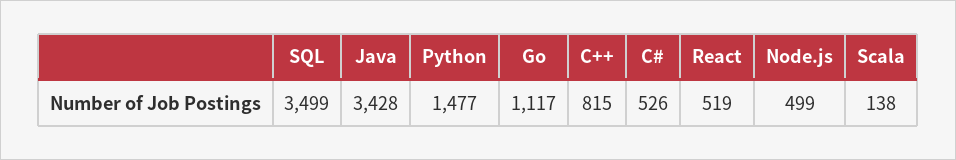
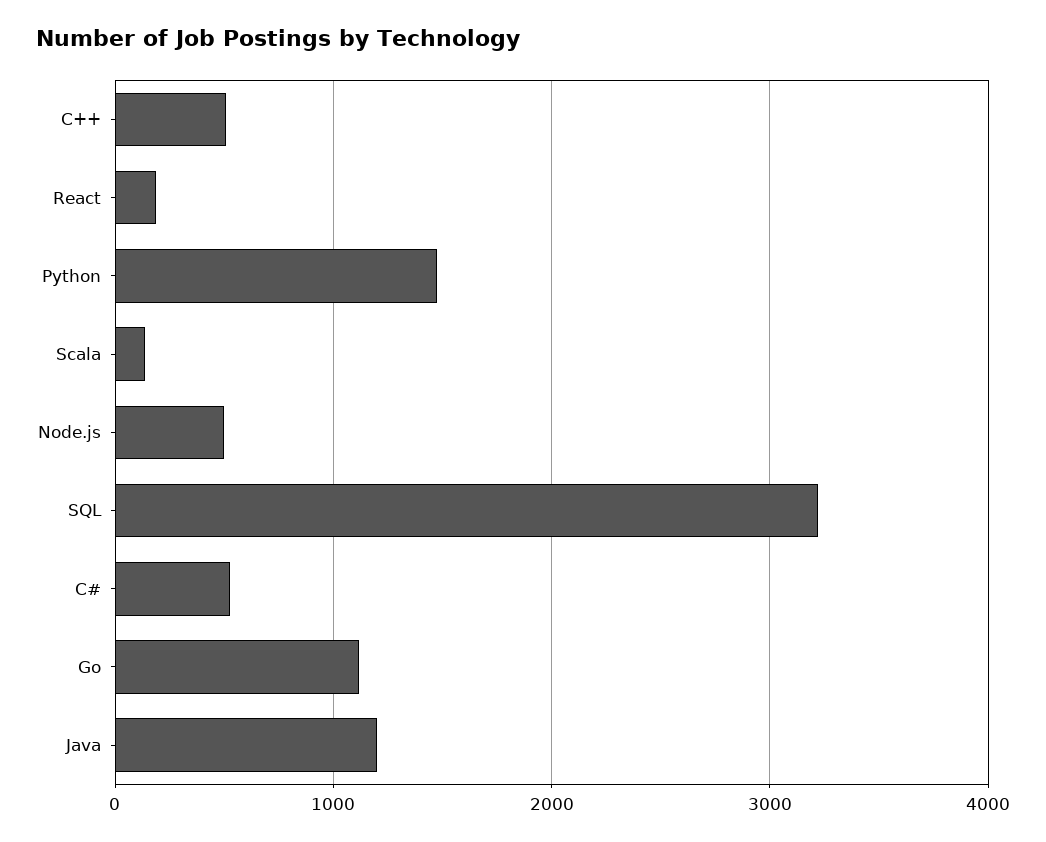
  {
-   "SQL": 3499,
+   "SQL": 3200,
-   "Java": 3428,
+   "Java": 1200,
    "Python": 1477,
    "Go": 1117,
-   "C++": 815,
+   "C++": 500,
    "C#": 526,
-   "React": 519,
+   "React": 200,
    "Node.js": 499,
    "Scala": 138
  }

